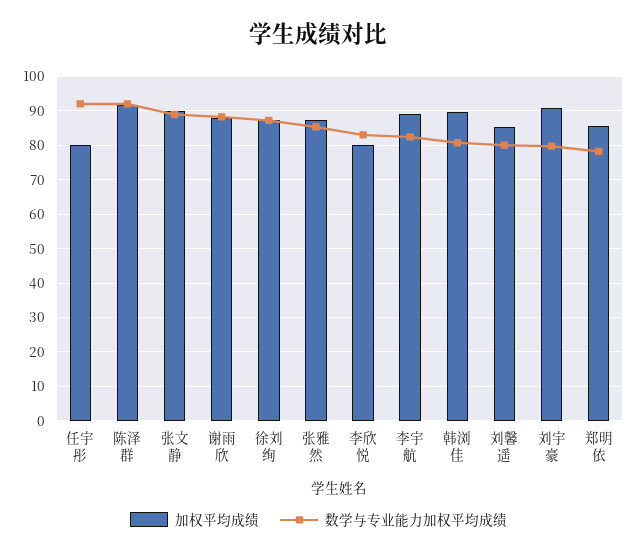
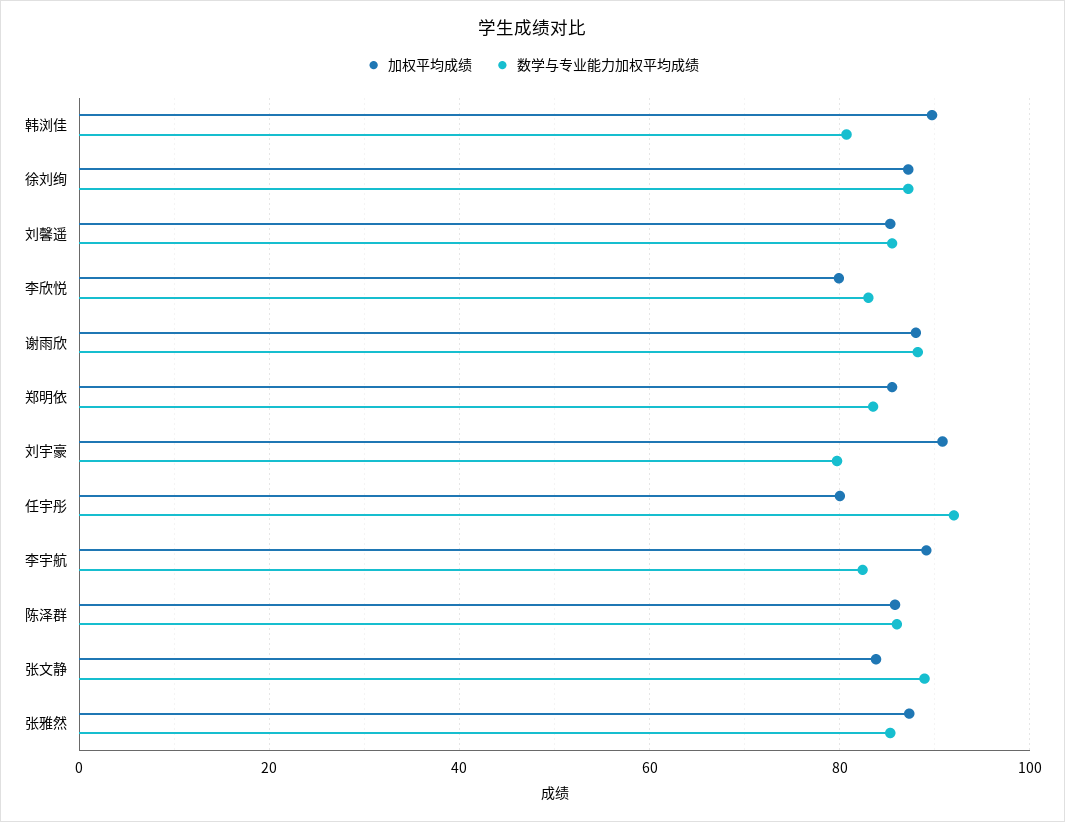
  {
    "加权平均成绩": {
      "任宇彤": 80,
-     "陈泽群": 92,
+     "陈泽群": 86,
-     "张文静": 90,
+     "张文静": 84,
      "谢雨欣": 88,
      "徐刘绚": 88,
      "张雅然": 88,
      "李欣悦": 80,
      "李宇航": 90,
      "韩浏佳": 90,
      "刘馨遥": 86,
      "刘宇豪": 90,
      "郑明依": 86
    },
    "数学与专业能力加权平均成绩": {
      "任宇彤": 92,
-     "陈泽群": 92,
+     "陈泽群": 86,
      "张文静": 88,
      "谢雨欣": 88,
      "徐刘绚": 88,
      "张雅然": 86,
      "李欣悦": 84,
      "李宇航": 82,
      "韩浏佳": 80,
-     "刘馨遥": 80,
+     "刘馨遥": 86,
      "刘宇豪": 80,
-     "郑明依": 78
+     "郑明依": 84
    }
  }

